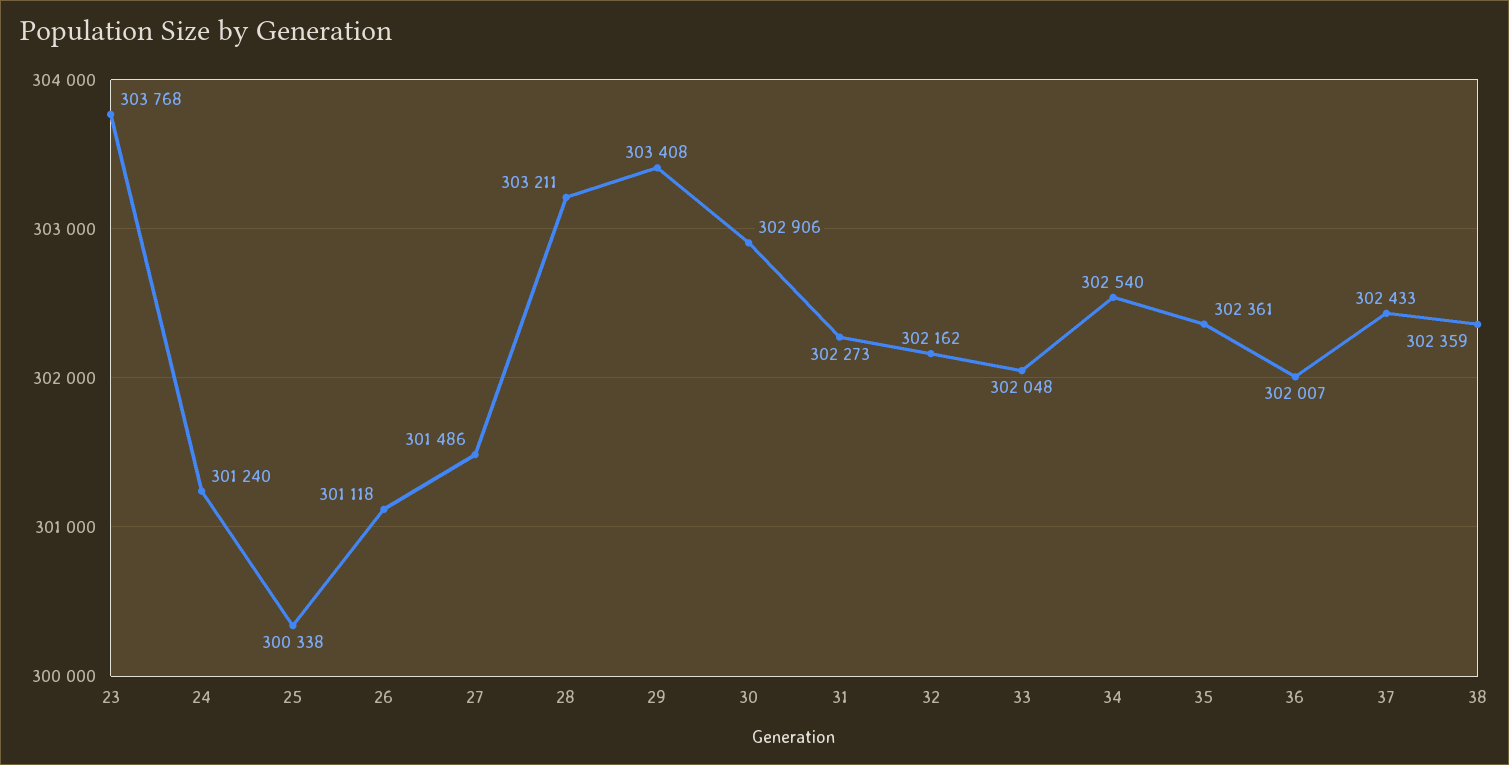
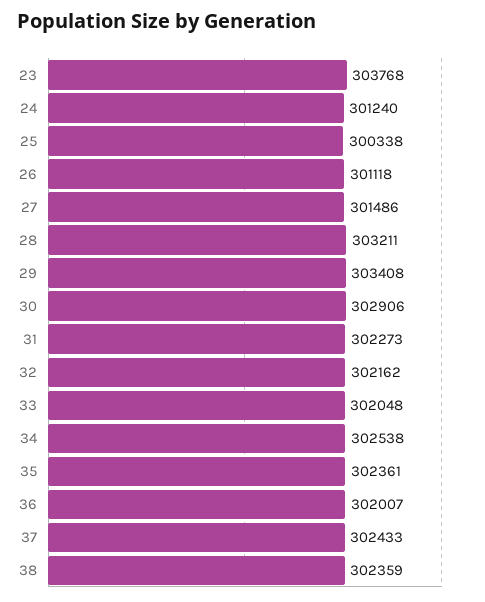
  {
    "23": 303768,
    "24": 301240,
    "25": 300338,
    "26": 301118,
    "27": 301486,
    "28": 303211,
    "29": 303408,
    "30": 302906,
    "31": 302273,
    "32": 302162,
    "33": 302048,
-   "34": 302540,
+   "34": 302538,
    "35": 302361,
    "36": 302007,
    "37": 302433,
    "38": 302359
  }

